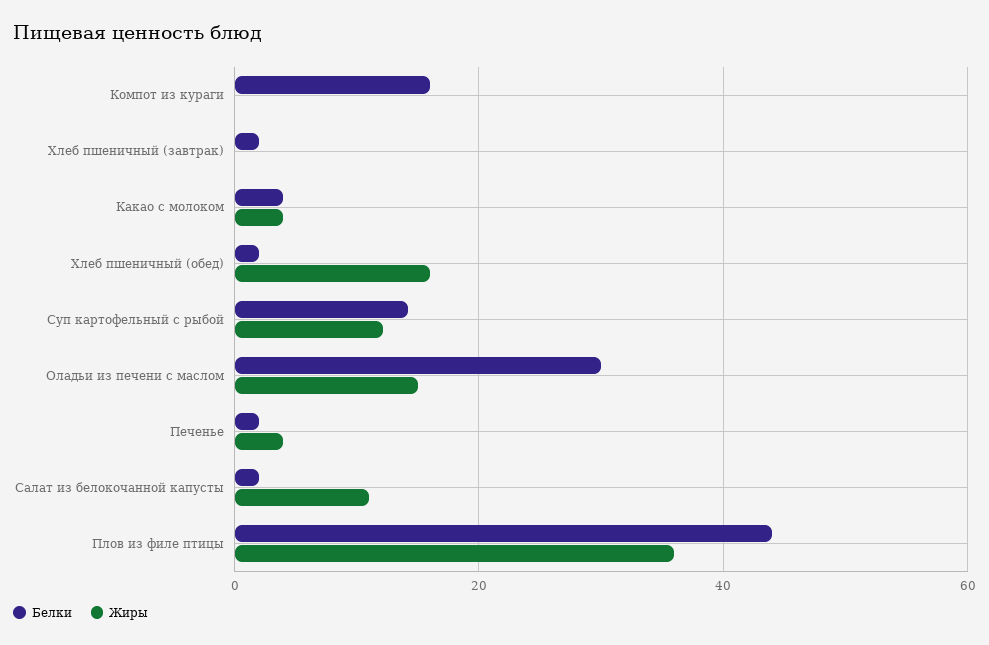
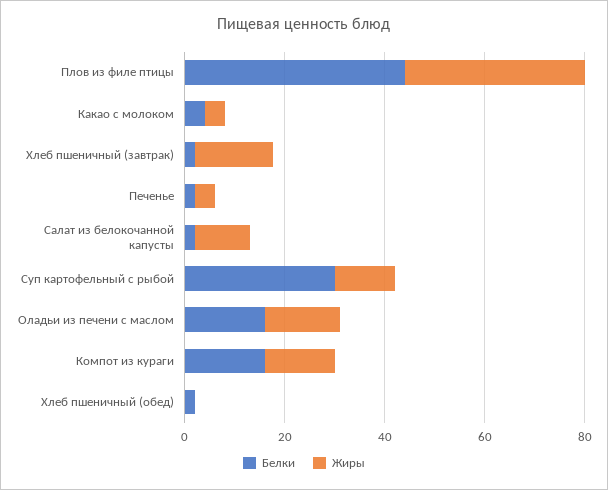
  {
    "Белки": {
      "Компот из кураги": 16,
      "Хлеб пшеничный (завтрак)": 2,
      "Какао с молоком": 4,
      "Хлеб пшеничный (обед)": 2,
-     "Суп картофельный с рыбой": 14,
+     "Суп картофельный с рыбой": 30,
-     "Оладьи из печени с маслом": 30,
+     "Оладьи из печени с маслом": 15,
      "Печенье": 2,
      "Салат из белокочанной капусты": 2,
      "Плов из филе птицы": 44
    },
    "Жиры": {
-     "Компот из кураги": 0,
+     "Компот из кураги": 15,
-     "Хлеб пшеничный (завтрак)": 0,
+     "Хлеб пшеничный (завтрак)": 15,
      "Какао с молоком": 4,
-     "Хлеб пшеничный (обед)": 16,
+     "Хлеб пшеничный (обед)": 0,
      "Суп картофельный с рыбой": 12,
      "Оладьи из печени с маслом": 16,
      "Печенье": 4,
      "Салат из белокочанной капусты": 12,
      "Плов из филе птицы": 36
    }
  }

